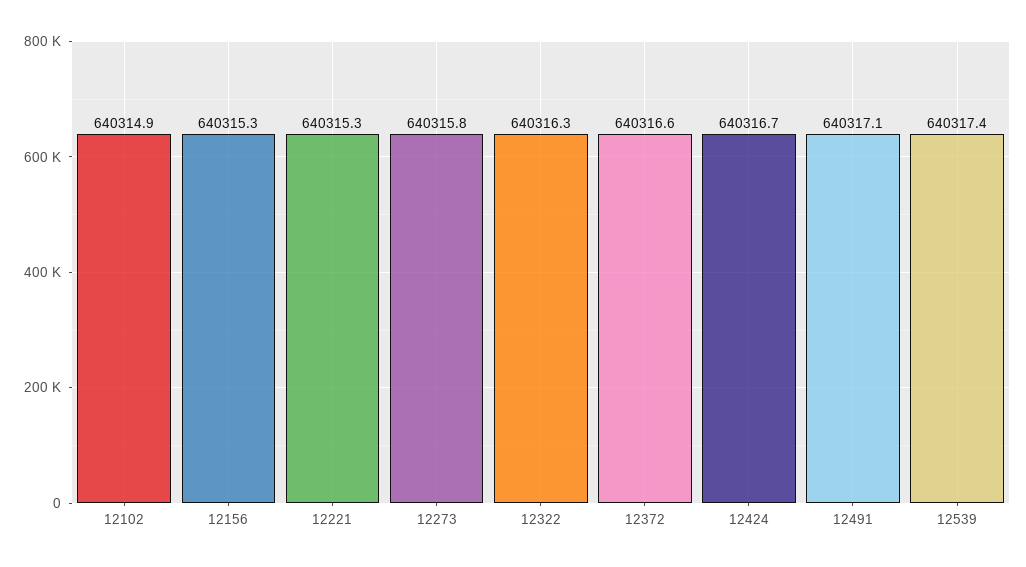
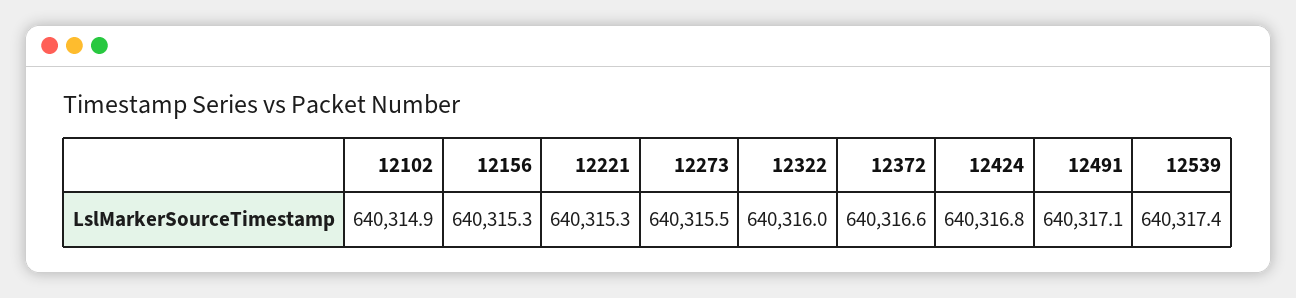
  {
    "12102": 640314.9,
    "12156": 640315.3,
    "12221": 640315.3,
-   "12273": 640315.8,
+   "12273": 640315.5,
-   "12322": 640316.3,
+   "12322": 640316,
    "12372": 640316.6,
-   "12424": 640316.7,
+   "12424": 640316.8,
    "12491": 640317.1,
    "12539": 640317.4
  }

